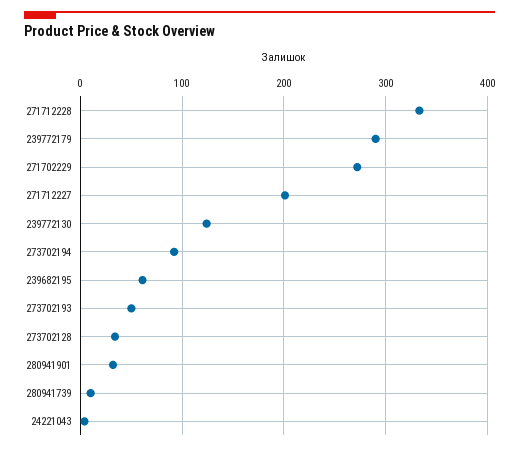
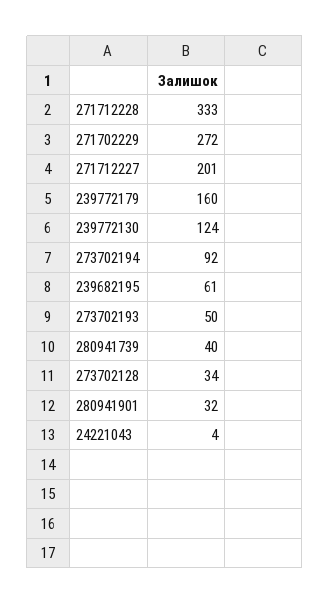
  {
    "271712228": 333,
-   "239772179": 290,
+   "239772179": 160,
    "271702229": 272,
    "271712227": 201,
    "239772130": 124,
    "273702194": 92,
    "239682195": 61,
    "273702193": 50,
    "273702128": 34,
    "280941901": 32,
-   "280941739": 10,
+   "280941739": 40,
    "24221043": 4
  }

